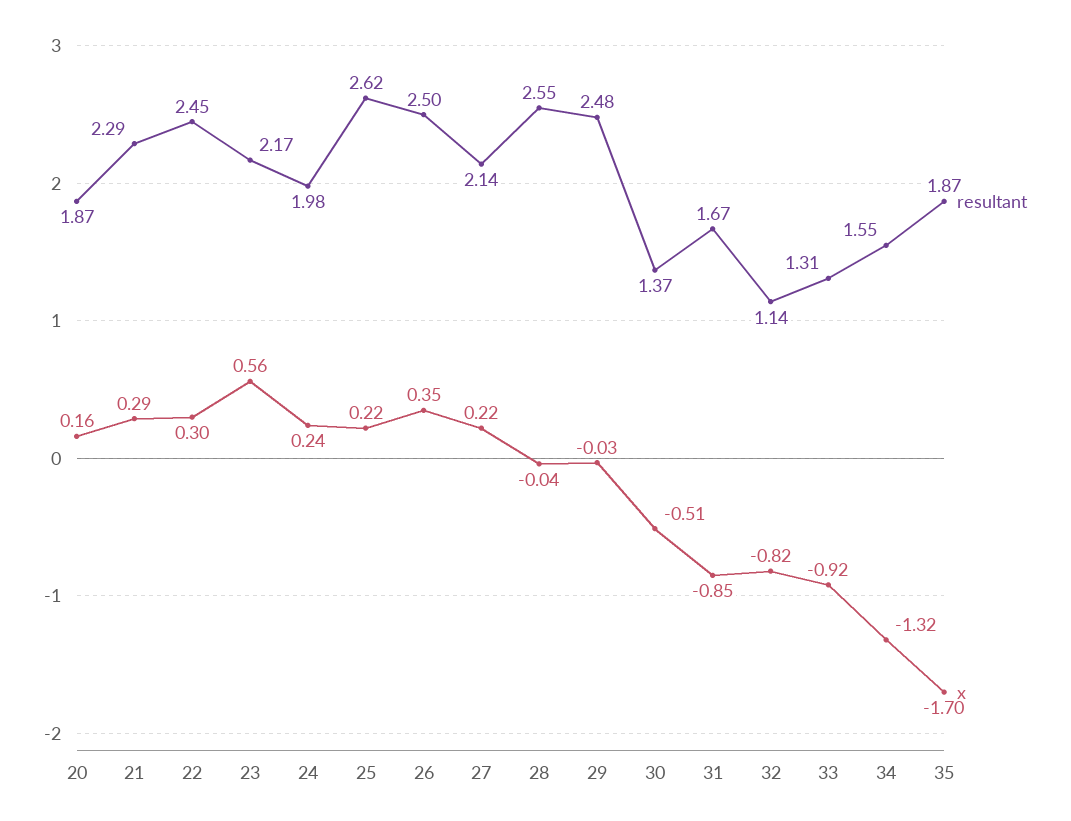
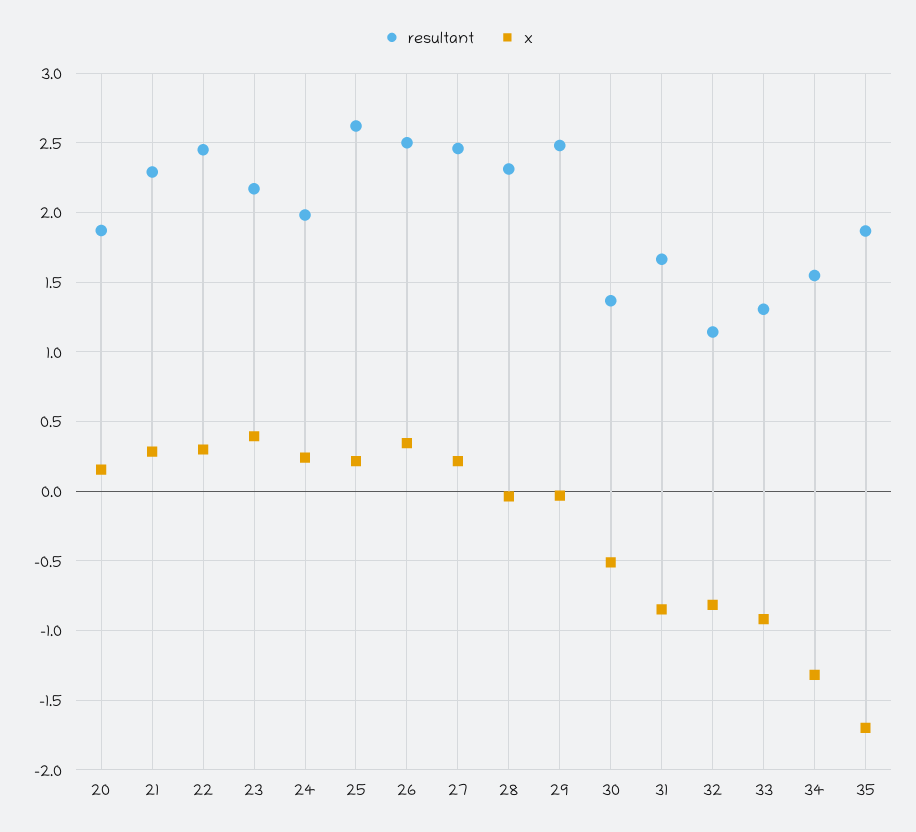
  {
    "resultant": {
      "20": 1.87,
      "21": 2.29,
      "22": 2.45,
      "23": 2.17,
      "24": 1.98,
      "25": 2.62,
      "26": 2.5,
-     "27": 2.14,
+     "27": 2.45,
-     "28": 2.55,
+     "28": 2.3,
      "29": 2.48,
      "30": 1.37,
      "31": 1.67,
      "32": 1.14,
      "33": 1.31,
      "34": 1.55,
      "35": 1.87
    },
    "x": {
      "20": 0.16,
      "21": 0.29,
      "22": 0.3,
-     "23": 0.56,
+     "23": 0.4,
      "24": 0.24,
      "25": 0.22,
      "26": 0.35,
      "27": 0.22,
      "28": -0.04,
      "29": -0.03,
      "30": -0.51,
      "31": -0.85,
      "32": -0.82,
      "33": -0.92,
      "34": -1.32,
      "35": -1.7
    }
  }

